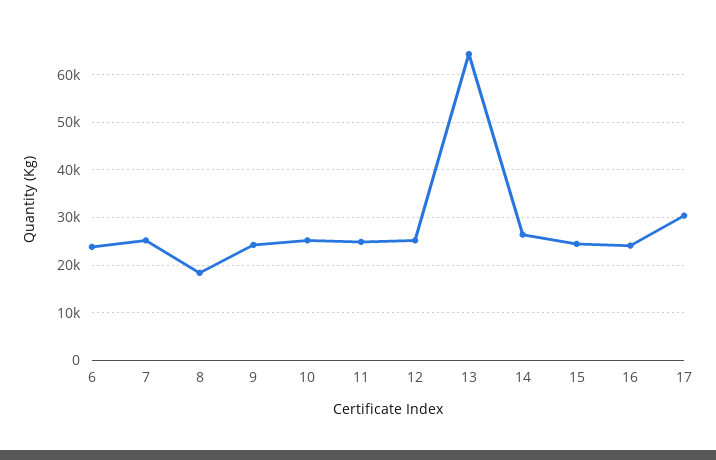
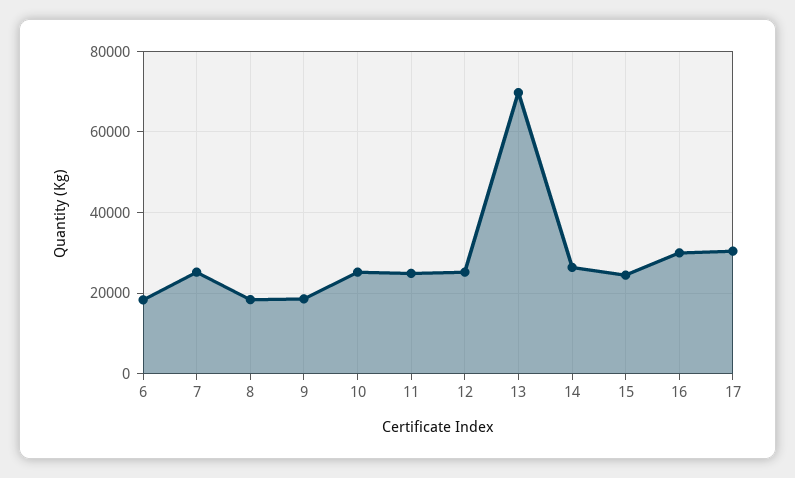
  {
-   "6": 24000,
+   "6": 18000,
    "7": 26000,
    "8": 18000,
-   "9": 24000,
+   "9": 18000,
    "10": 26000,
    "11": 24000,
    "12": 26000,
-   "13": 64000,
+   "13": 70000,
    "14": 26000,
    "15": 24000,
-   "16": 24000,
+   "16": 30000,
    "17": 30000
  }

